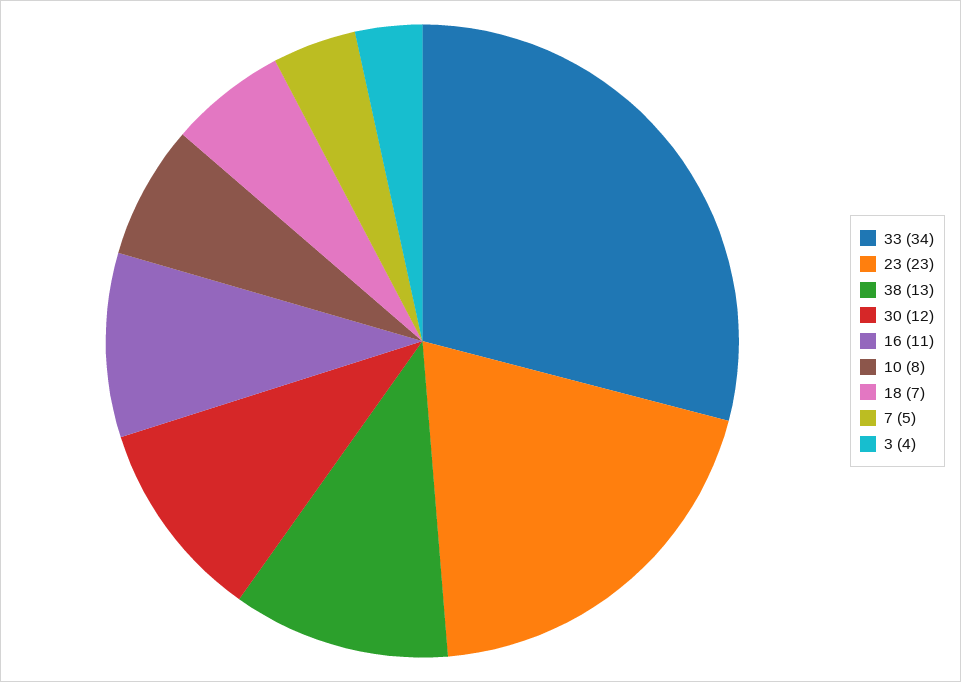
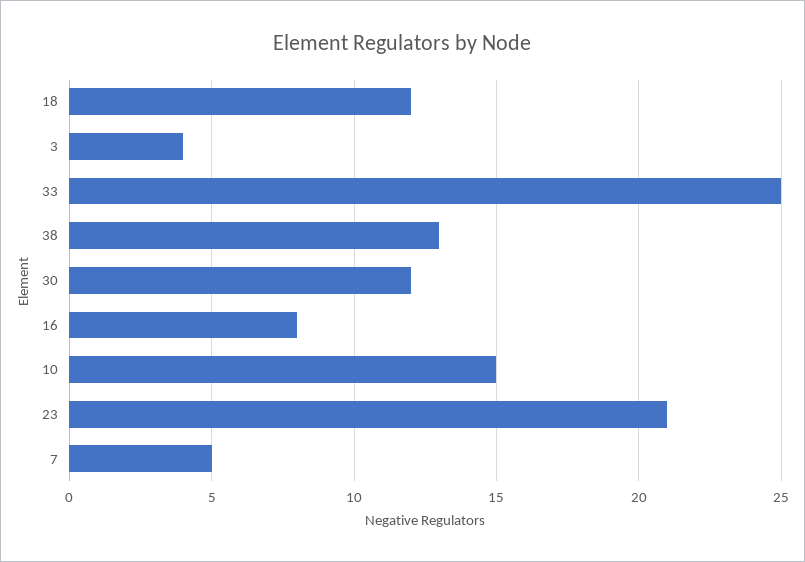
  {
-   "33": 34,
+   "33": 25,
-   "23": 23,
+   "23": 21,
    "38": 13,
    "30": 12,
-   "16": 11,
+   "16": 8,
-   "10": 8,
+   "10": 15,
-   "18": 7,
+   "18": 12,
    "7": 5,
    "3": 4
  }

